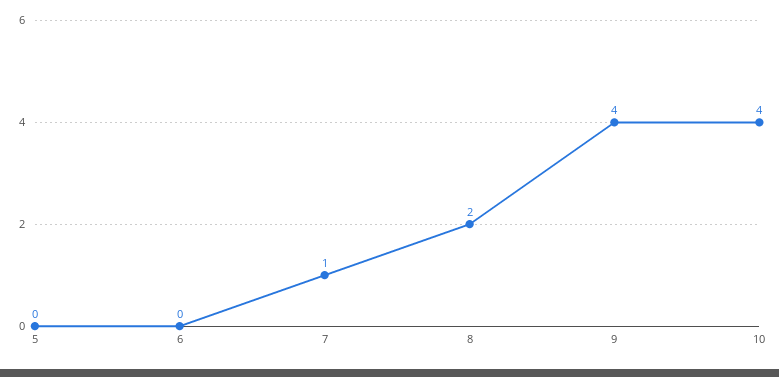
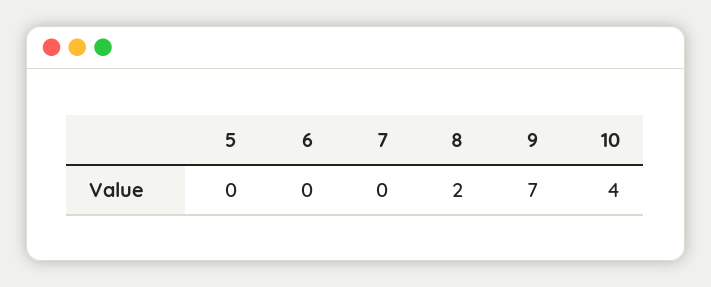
  {
    "5": 0,
    "6": 0,
-   "7": 1,
+   "7": 0,
    "8": 2,
-   "9": 4,
+   "9": 7,
    "10": 4
  }

